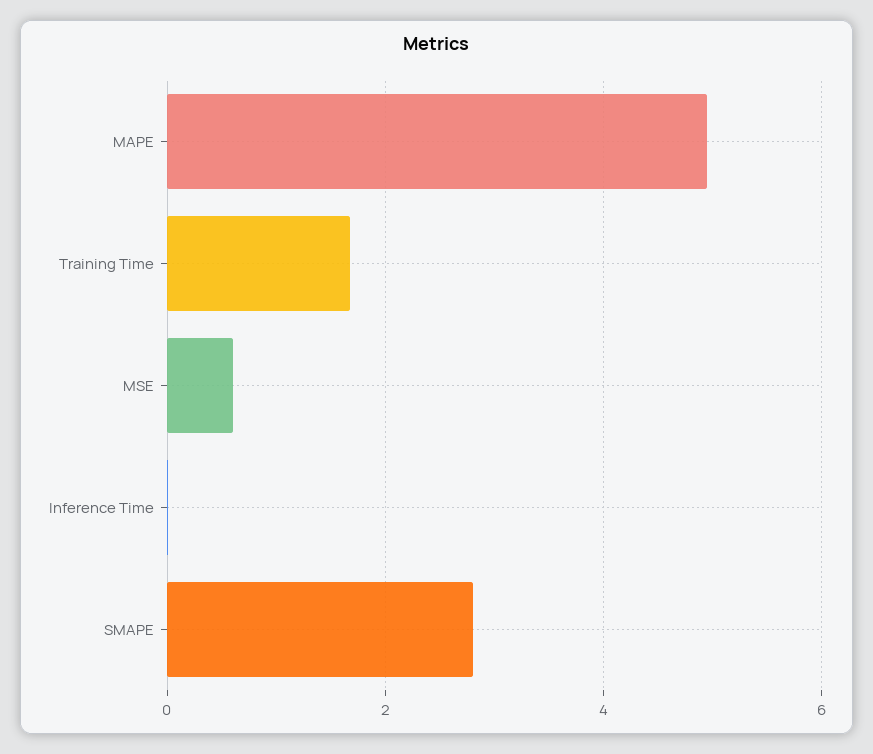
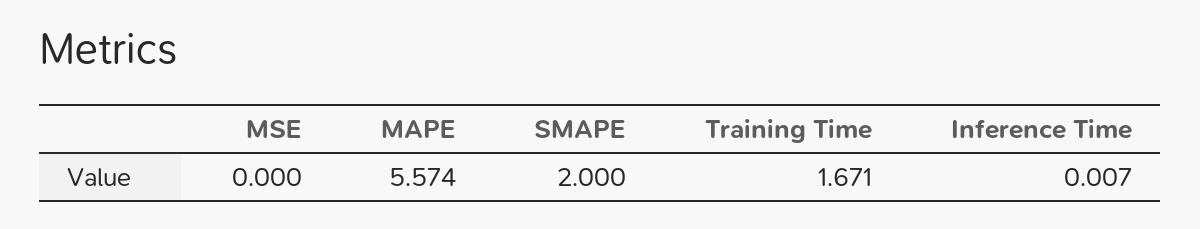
  {
-   "MAPE": 5,
+   "MAPE": 5.574,
    "Training Time": 1.671,
-   "MSE": 0.6,
+   "MSE": 0,
    "Inference Time": 0.007,
-   "SMAPE": 2.8
+   "SMAPE": 2
  }

